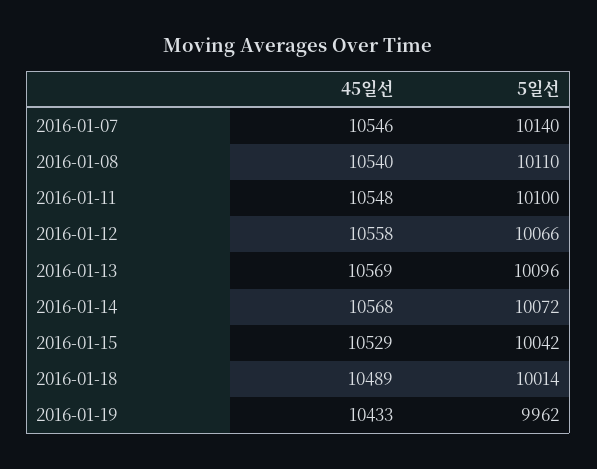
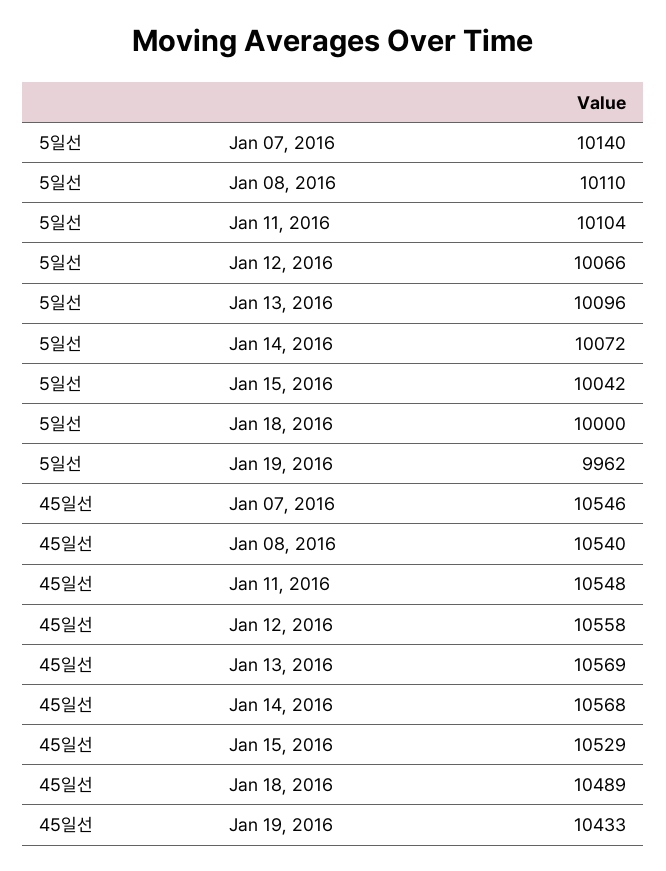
  {
    "45일선": {
      "2016-01-07": 10546,
      "2016-01-08": 10540,
      "2016-01-11": 10548,
      "2016-01-12": 10558,
      "2016-01-13": 10569,
      "2016-01-14": 10568,
      "2016-01-15": 10529,
      "2016-01-18": 10489,
      "2016-01-19": 10433
    },
    "5일선": {
      "2016-01-07": 10140,
      "2016-01-08": 10110,
-     "2016-01-11": 10100,
+     "2016-01-11": 10104,
      "2016-01-12": 10066,
      "2016-01-13": 10096,
      "2016-01-14": 10072,
      "2016-01-15": 10042,
-     "2016-01-18": 10014,
+     "2016-01-18": 10000,
      "2016-01-19": 9962
    }
  }

